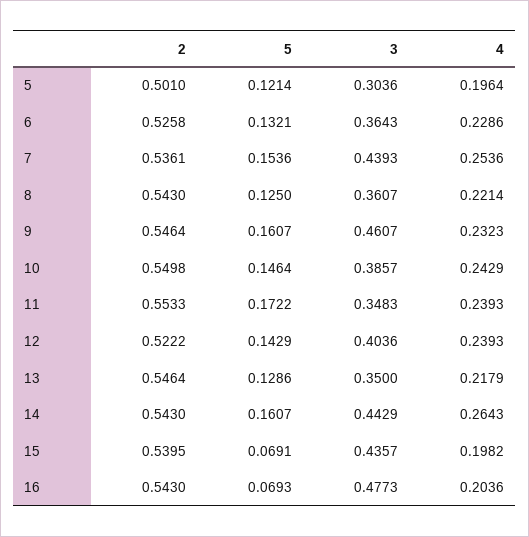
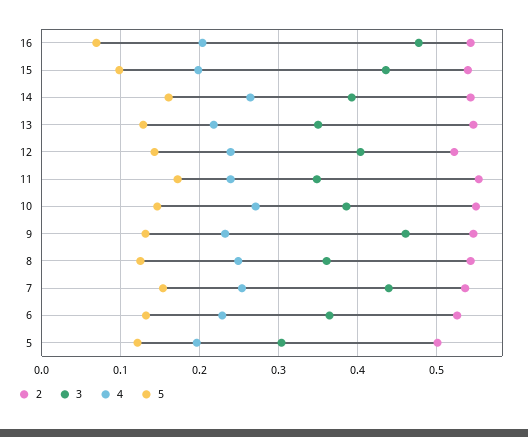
  {
    "2": {
      "5": 0.501,
      "6": 0.5258,
      "7": 0.5361,
      "8": 0.543,
      "9": 0.5464,
      "10": 0.5498,
      "11": 0.5533,
      "12": 0.5222,
      "13": 0.5464,
      "14": 0.543,
      "15": 0.5395,
      "16": 0.543
    },
    "5": {
      "5": 0.1214,
      "6": 0.1321,
      "7": 0.1536,
      "8": 0.125,
-     "9": 0.1607,
+     "9": 0.13,
      "10": 0.1464,
      "11": 0.1722,
      "12": 0.1429,
      "13": 0.1286,
      "14": 0.1607,
-     "15": 0.0691,
+     "15": 0.1,
      "16": 0.0693
    },
    "3": {
      "5": 0.3036,
      "6": 0.3643,
      "7": 0.4393,
      "8": 0.3607,
      "9": 0.4607,
      "10": 0.3857,
      "11": 0.3483,
      "12": 0.4036,
      "13": 0.35,
-     "14": 0.4429,
+     "14": 0.39,
      "15": 0.4357,
      "16": 0.4773
    },
    "4": {
      "5": 0.1964,
      "6": 0.2286,
      "7": 0.2536,
-     "8": 0.2214,
+     "8": 0.25,
      "9": 0.2323,
-     "10": 0.2429,
+     "10": 0.27,
      "11": 0.2393,
      "12": 0.2393,
      "13": 0.2179,
      "14": 0.2643,
      "15": 0.1982,
      "16": 0.2036
    }
  }

